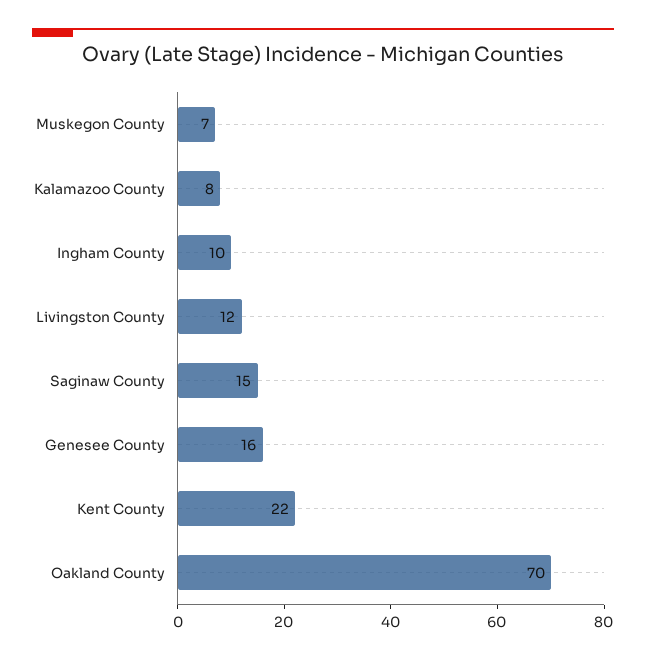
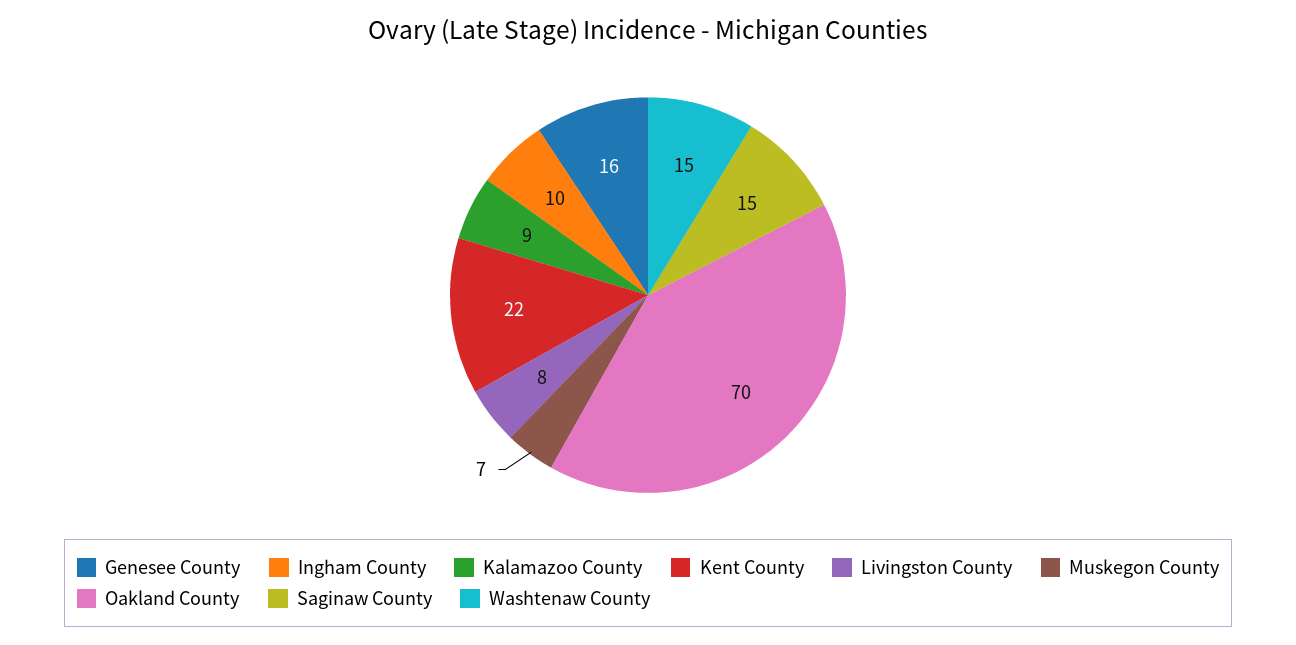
  {
    "Muskegon County": 7,
-   "Kalamazoo County": 8,
+   "Kalamazoo County": 9,
    "Ingham County": 10,
-   "Livingston County": 12,
+   "Livingston County": 8,
    "Saginaw County": 15,
    "Genesee County": 16,
    "Kent County": 22,
-   "Oakland County": 70
+   "Oakland County": 70,
+   "Washtenaw County": 15
  }

